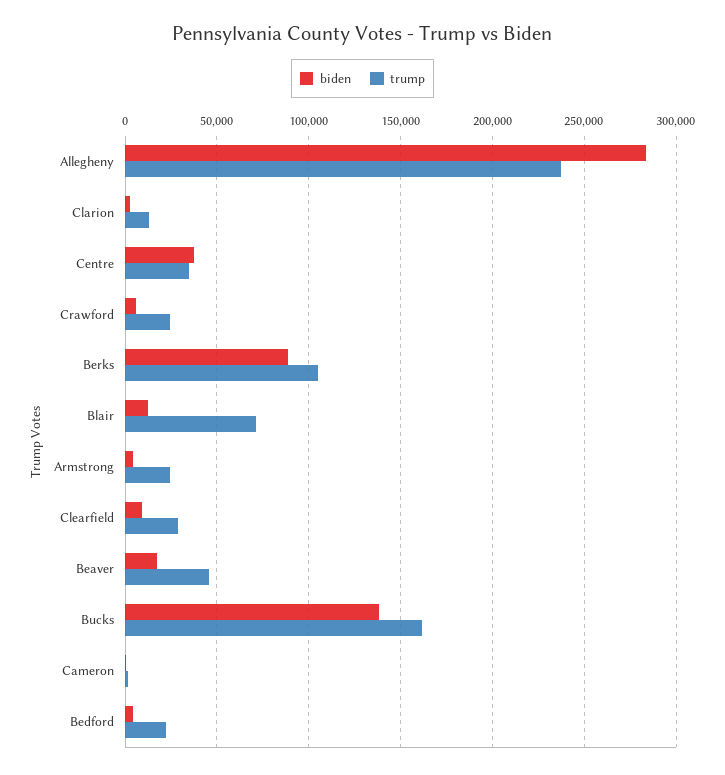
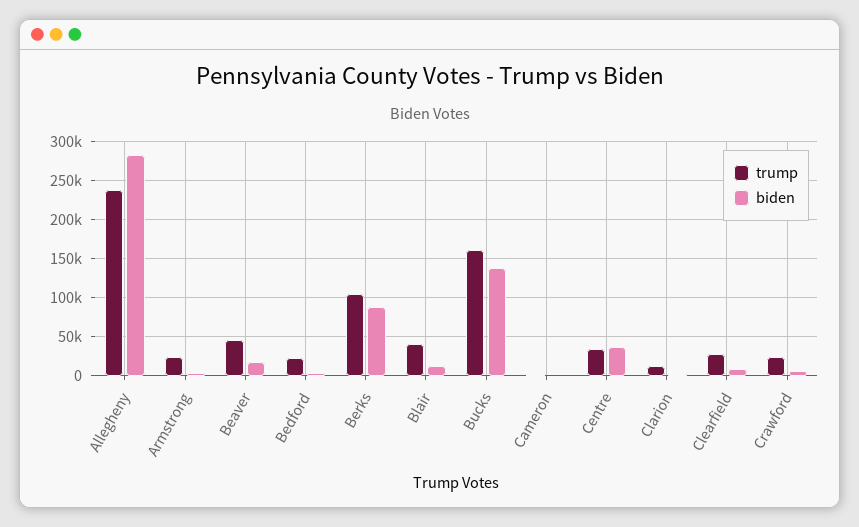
  {
    "biden": {
      "Allegheny": 285000,
      "Clarion": 5000,
      "Centre": 35000,
      "Crawford": 5000,
      "Berks": 90000,
      "Blair": 15000,
      "Armstrong": 5000,
      "Clearfield": 10000,
      "Beaver": 15000,
      "Bucks": 140000,
      "Cameron": 0,
      "Bedford": 5000
    },
    "trump": {
      "Allegheny": 235000,
      "Clarion": 15000,
      "Centre": 35000,
      "Crawford": 25000,
      "Berks": 105000,
-     "Blair": 70000,
+     "Blair": 40000,
      "Armstrong": 25000,
      "Clearfield": 30000,
      "Beaver": 45000,
      "Bucks": 160000,
      "Cameron": 0,
      "Bedford": 25000
    }
  }

